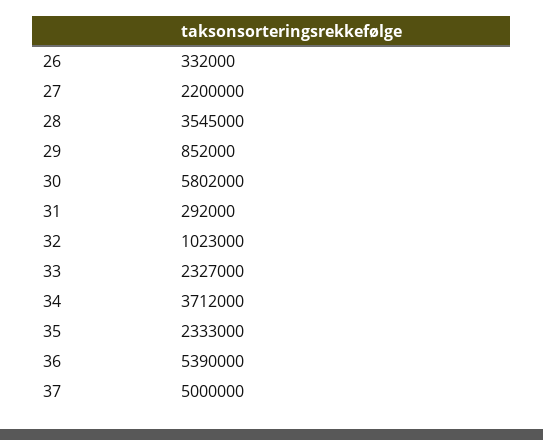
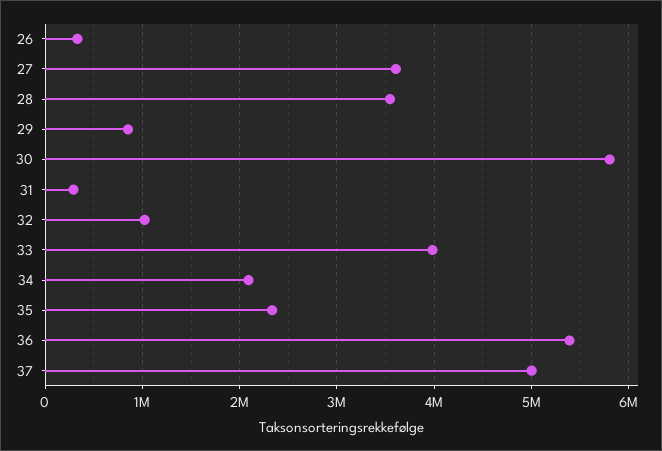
  {
    "26": 332000,
-   "27": 2200000,
+   "27": 3600000,
    "28": 3545000,
    "29": 852000,
    "30": 5802000,
    "31": 292000,
    "32": 1023000,
-   "33": 2327000,
+   "33": 4000000,
-   "34": 3712000,
+   "34": 2100000,
    "35": 2333000,
    "36": 5390000,
    "37": 5000000
  }

